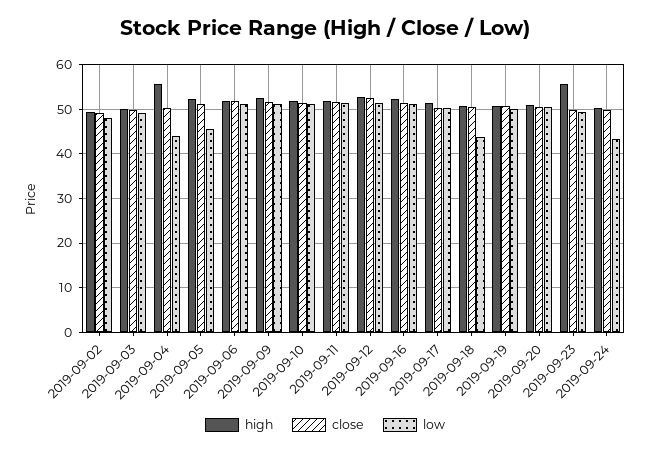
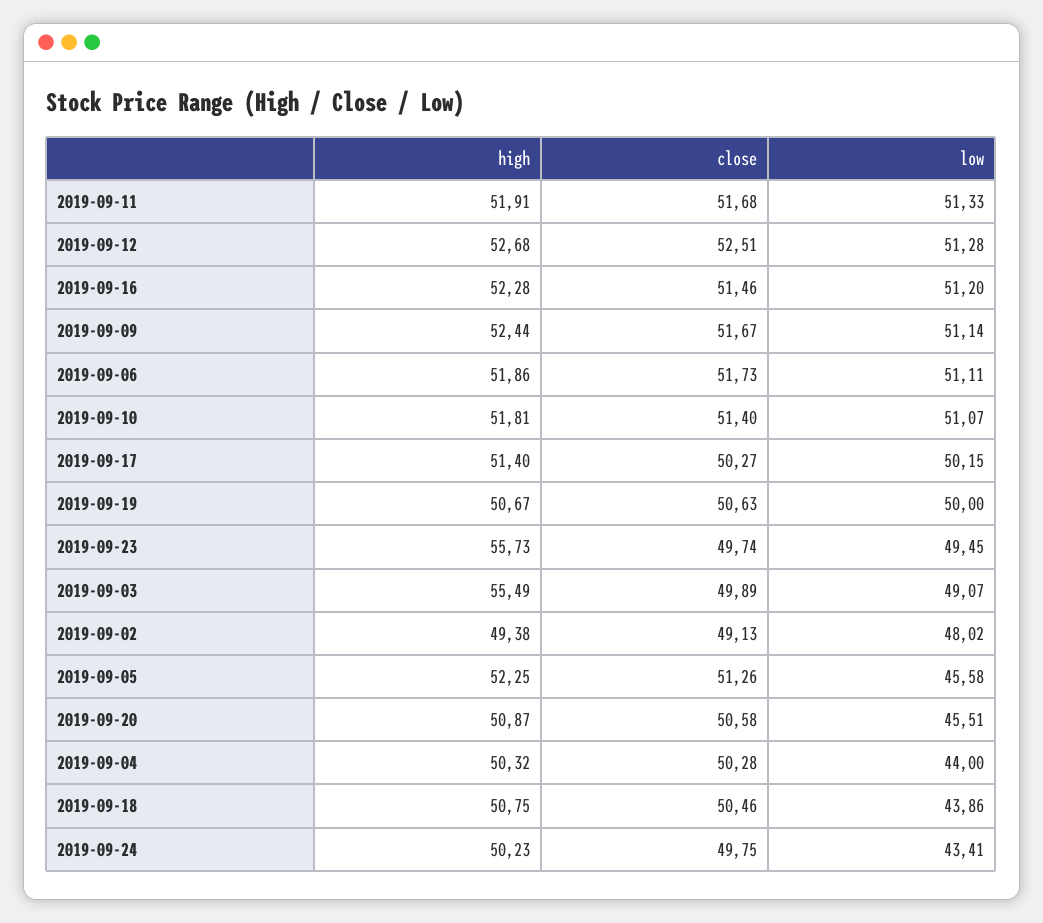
  {
    "high": {
      "2019-09-02": 49.38,
-     "2019-09-03": 50,
+     "2019-09-03": 55.49,
-     "2019-09-04": 56,
+     "2019-09-04": 50.32,
      "2019-09-05": 52.25,
      "2019-09-06": 51.86,
      "2019-09-09": 52.44,
      "2019-09-10": 51.81,
      "2019-09-11": 51.91,
      "2019-09-12": 52.68,
      "2019-09-16": 52.28,
      "2019-09-17": 51.4,
      "2019-09-18": 50.75,
      "2019-09-19": 50.67,
      "2019-09-20": 50.87,
      "2019-09-23": 55.73,
      "2019-09-24": 50.23
    },
    "close": {
      "2019-09-02": 49.13,
      "2019-09-03": 49.89,
      "2019-09-04": 50.28,
      "2019-09-05": 51.26,
      "2019-09-06": 51.73,
      "2019-09-09": 51.67,
      "2019-09-10": 51.4,
      "2019-09-11": 51.68,
      "2019-09-12": 52.51,
      "2019-09-16": 51.46,
      "2019-09-17": 50.27,
      "2019-09-18": 50.46,
      "2019-09-19": 50.63,
      "2019-09-20": 50.58,
      "2019-09-23": 49.74,
      "2019-09-24": 49.75
    },
    "low": {
      "2019-09-02": 48.02,
      "2019-09-03": 49.07,
      "2019-09-04": 44,
      "2019-09-05": 45.58,
      "2019-09-06": 51.11,
      "2019-09-09": 51.14,
      "2019-09-10": 51.07,
      "2019-09-11": 51.33,
      "2019-09-12": 51.28,
      "2019-09-16": 51.2,
      "2019-09-17": 50.15,
      "2019-09-18": 43.86,
      "2019-09-19": 50,
-     "2019-09-20": 50,
+     "2019-09-20": 45.51,
      "2019-09-23": 49.45,
      "2019-09-24": 43.41
    }
  }

